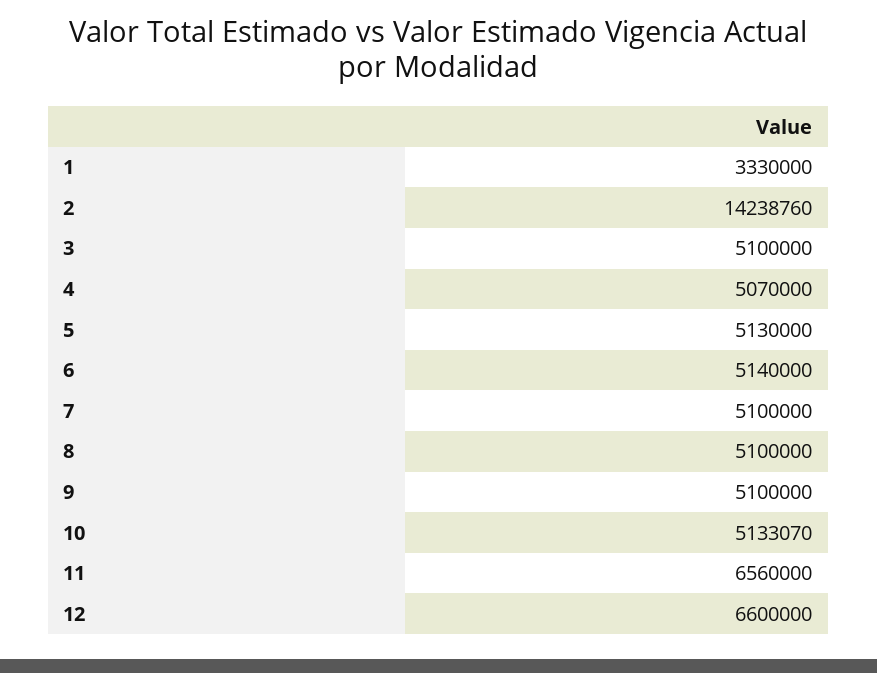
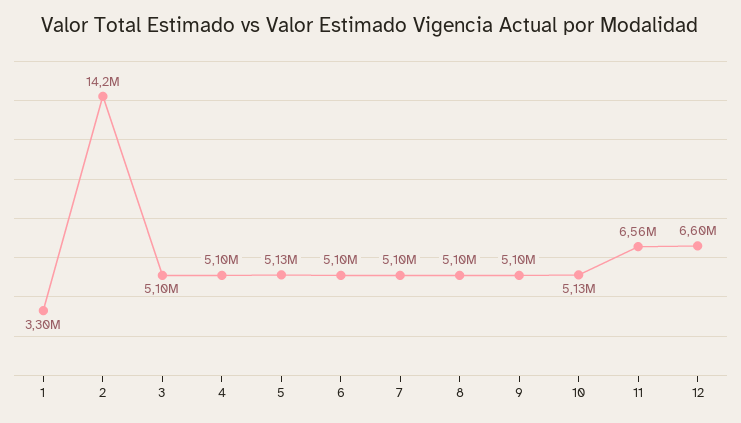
  {
-   "1": 3330000,
+   "1": 3300000,
    "2": 14238760,
    "3": 5100000,
-   "4": 5070000,
+   "4": 5100000,
    "5": 5130000,
-   "6": 5140000,
+   "6": 5100000,
    "7": 5100000,
    "8": 5100000,
    "9": 5100000,
    "10": 5133070,
    "11": 6560000,
    "12": 6600000
  }

